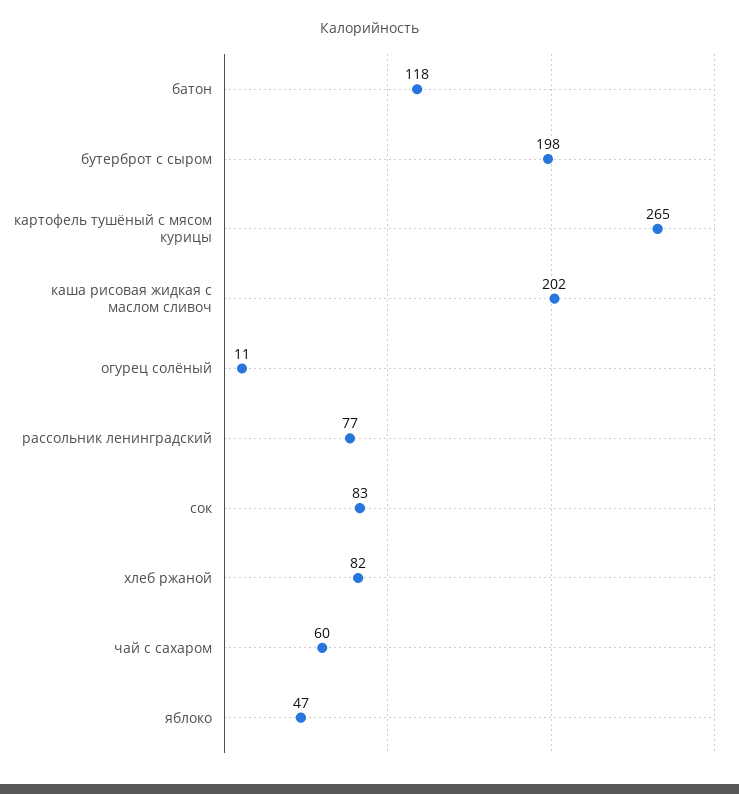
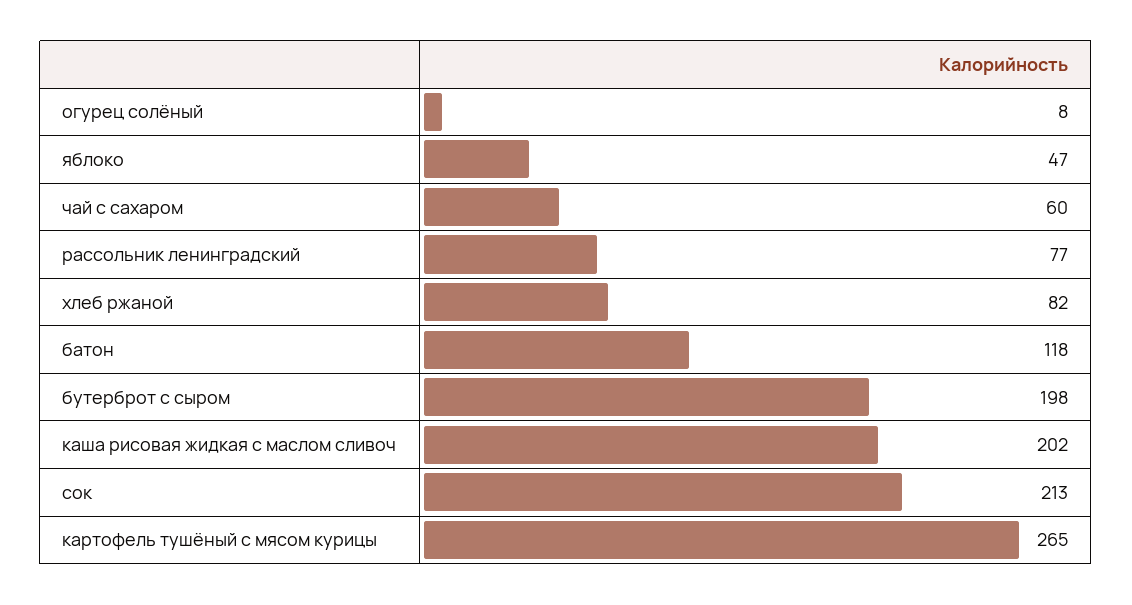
  {
    "батон": 118,
    "бутерброт с сыром": 198,
    "картофель тушёный с мясом курицы": 265,
    "каша рисовая жидкая с маслом сливоч": 202,
-   "огурец солёный": 11,
+   "огурец солёный": 8,
    "рассольник ленинградский": 77,
-   "сок": 83,
+   "сок": 213,
    "хлеб ржаной": 82,
    "чай с сахаром": 60,
    "яблоко": 47
  }

